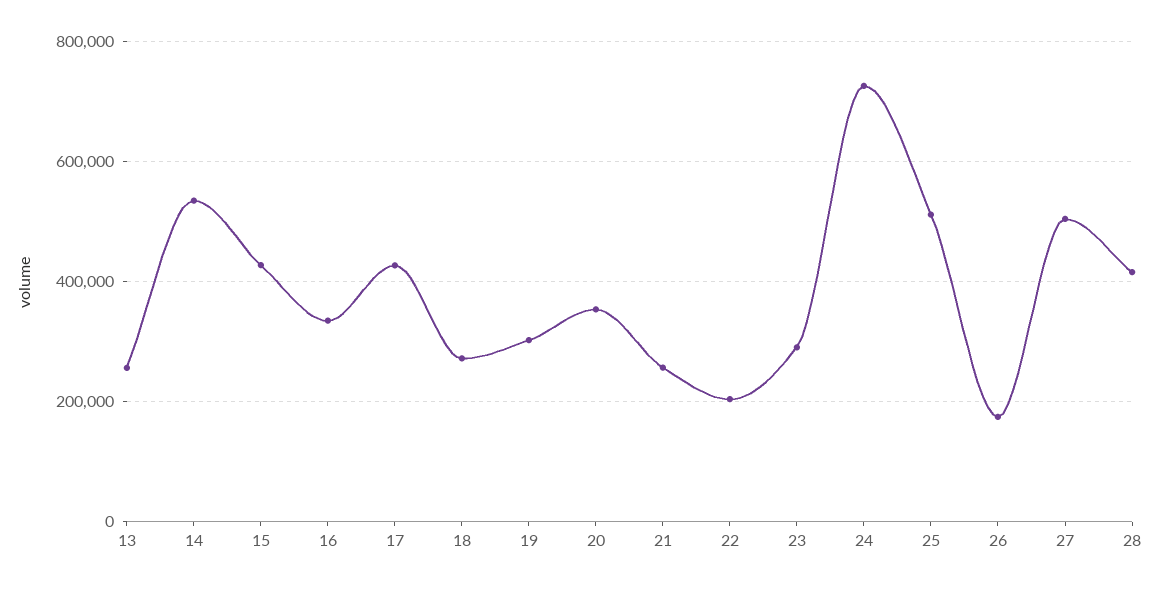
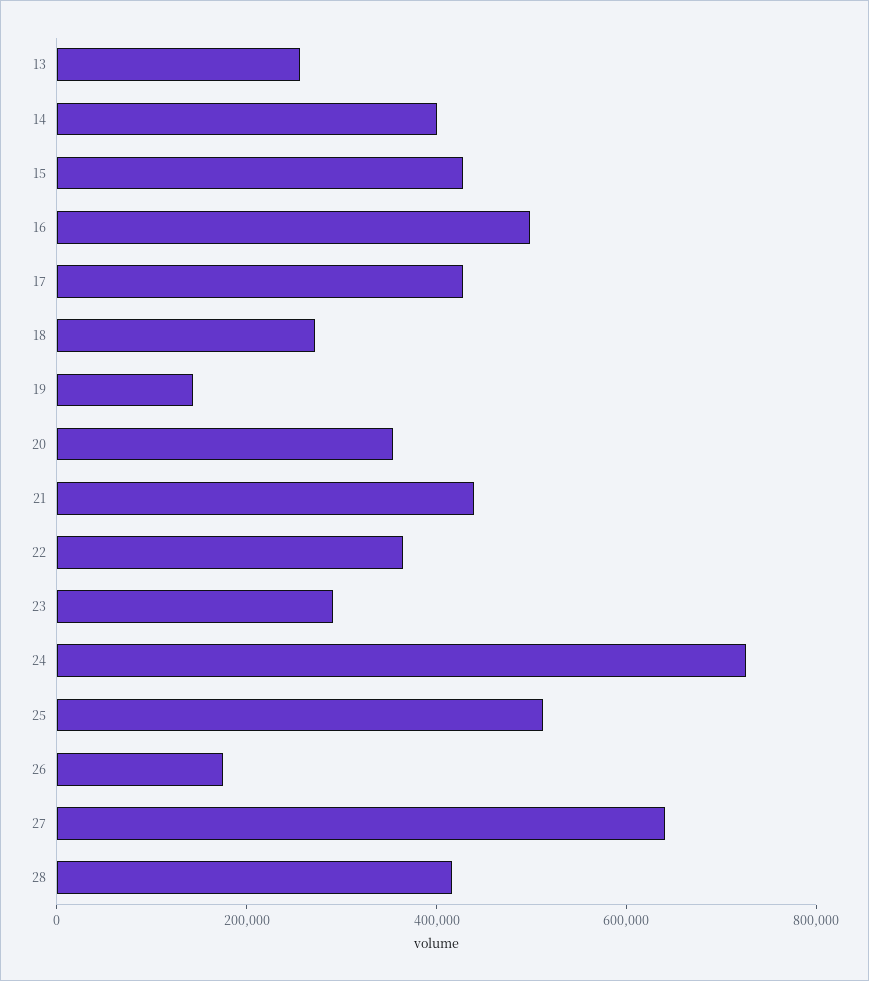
  {
    "13": 260000,
-   "14": 540000,
+   "14": 400000,
    "15": 420000,
-   "16": 340000,
+   "16": 500000,
    "17": 420000,
    "18": 280000,
-   "19": 300000,
+   "19": 150000,
    "20": 360000,
-   "21": 260000,
+   "21": 450000,
-   "22": 200000,
+   "22": 350000,
    "23": 300000,
    "24": 720000,
    "25": 520000,
    "26": 180000,
-   "27": 500000,
+   "27": 650000,
    "28": 420000
  }

